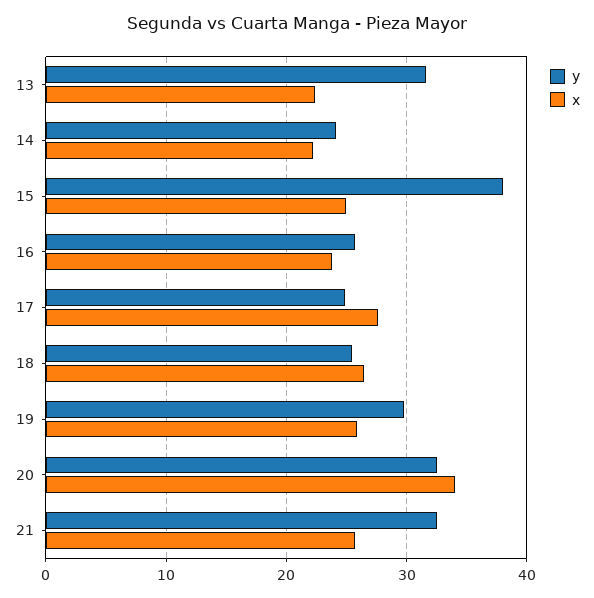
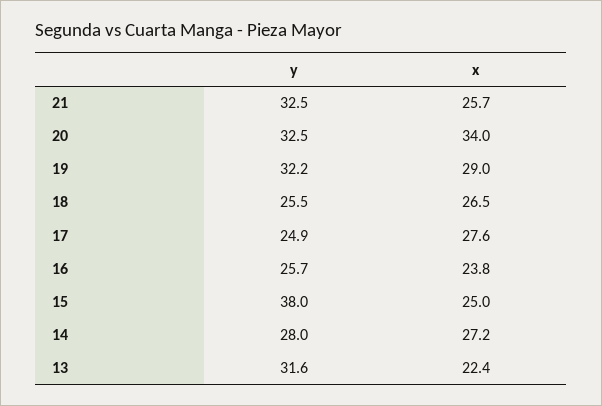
  {
    "y": {
      "13": 31.6,
-     "14": 24,
+     "14": 28,
      "15": 38,
      "16": 25.7,
      "17": 24.9,
      "18": 25.5,
-     "19": 30,
+     "19": 32.2,
      "20": 32.5,
      "21": 32.5
    },
    "x": {
      "13": 22.4,
-     "14": 22,
+     "14": 27.2,
      "15": 25,
      "16": 23.8,
      "17": 27.6,
      "18": 26.5,
-     "19": 26,
+     "19": 29,
      "20": 34,
      "21": 25.7
    }
  }

